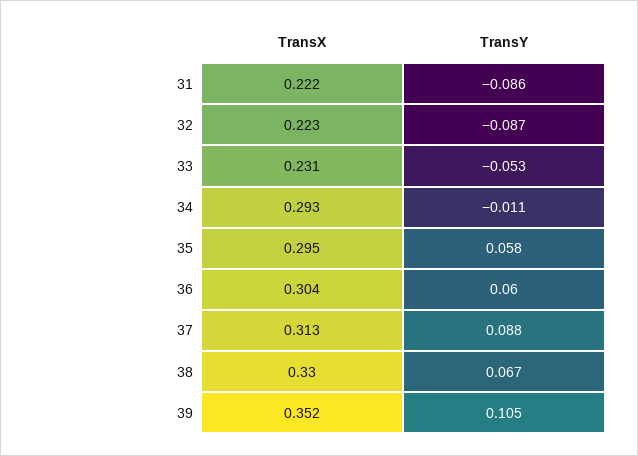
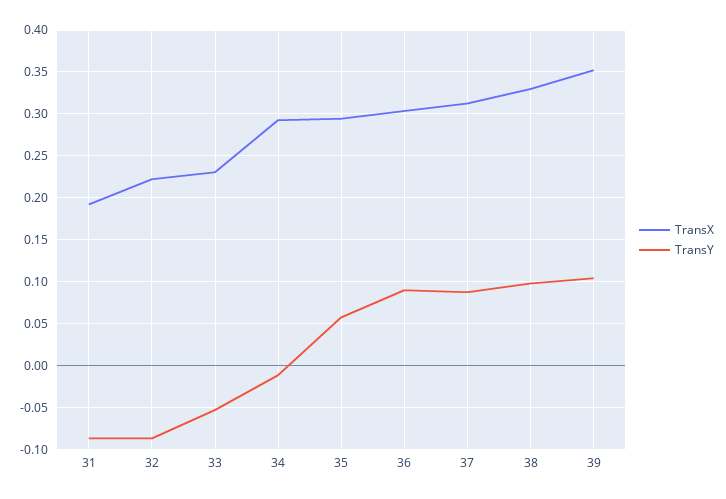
  {
    "TransX": {
-     "31": 0.222,
+     "31": 0.19,
      "32": 0.223,
      "33": 0.231,
      "34": 0.293,
      "35": 0.295,
      "36": 0.304,
      "37": 0.313,
      "38": 0.33,
      "39": 0.352
    },
    "TransY": {
      "31": -0.086,
      "32": -0.087,
      "33": -0.053,
      "34": -0.011,
      "35": 0.058,
-     "36": 0.06,
+     "36": 0.09,
      "37": 0.088,
-     "38": 0.067,
+     "38": 0.1,
      "39": 0.105
    }
  }

